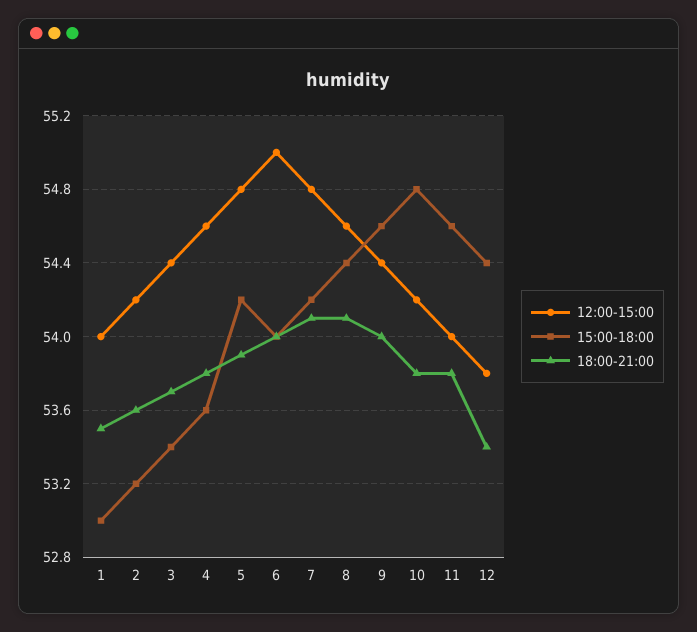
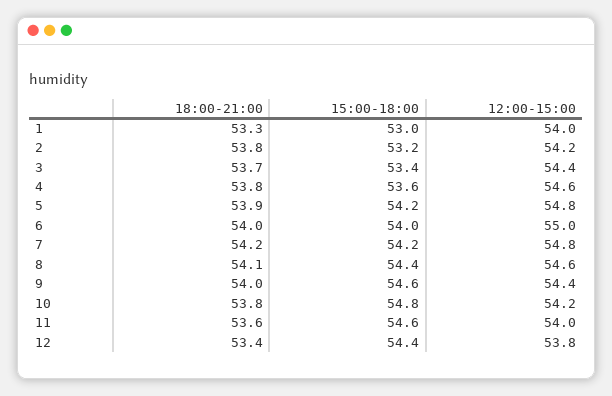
  {
    "12:00-15:00": {
      "1": 54,
      "2": 54.2,
      "3": 54.4,
      "4": 54.6,
      "5": 54.8,
      "6": 55,
      "7": 54.8,
      "8": 54.6,
      "9": 54.4,
      "10": 54.2,
      "11": 54,
      "12": 53.8
    },
    "15:00-18:00": {
      "1": 53,
      "2": 53.2,
      "3": 53.4,
      "4": 53.6,
      "5": 54.2,
      "6": 54,
      "7": 54.2,
      "8": 54.4,
      "9": 54.6,
      "10": 54.8,
      "11": 54.6,
      "12": 54.4
    },
    "18:00-21:00": {
-     "1": 53.5,
+     "1": 53.3,
-     "2": 53.6,
+     "2": 53.8,
      "3": 53.7,
      "4": 53.8,
      "5": 53.9,
      "6": 54,
-     "7": 54.1,
+     "7": 54.2,
      "8": 54.1,
      "9": 54,
      "10": 53.8,
-     "11": 53.8,
+     "11": 53.6,
      "12": 53.4
    }
  }

